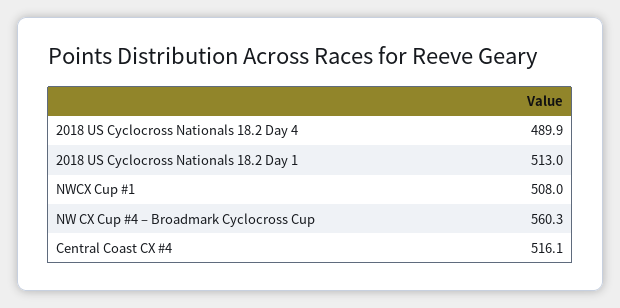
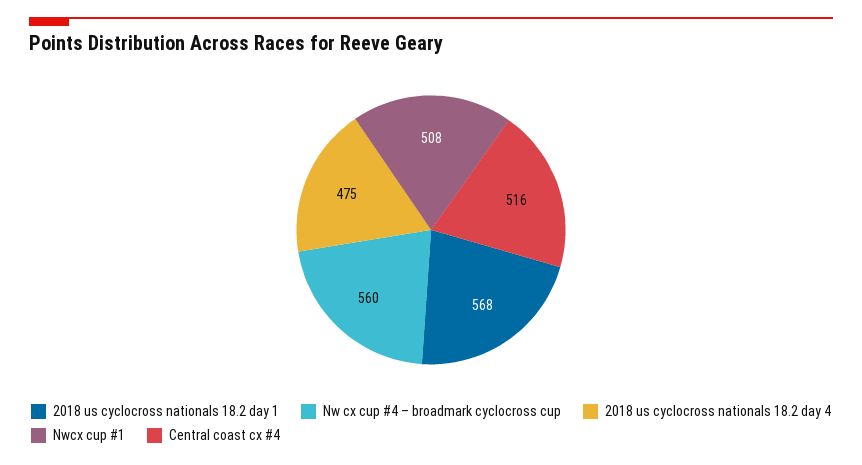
  {
-   "2018 US Cyclocross Nationals 18.2 Day 4": 489.9,
+   "2018 US Cyclocross Nationals 18.2 Day 4": 475,
-   "2018 US Cyclocross Nationals 18.2 Day 1": 513,
+   "2018 US Cyclocross Nationals 18.2 Day 1": 568,
    "NWCX Cup #1": 508,
    "NW CX Cup #4 – Broadmark Cyclocross Cup": 560.3,
    "Central Coast CX #4": 516.1
  }

